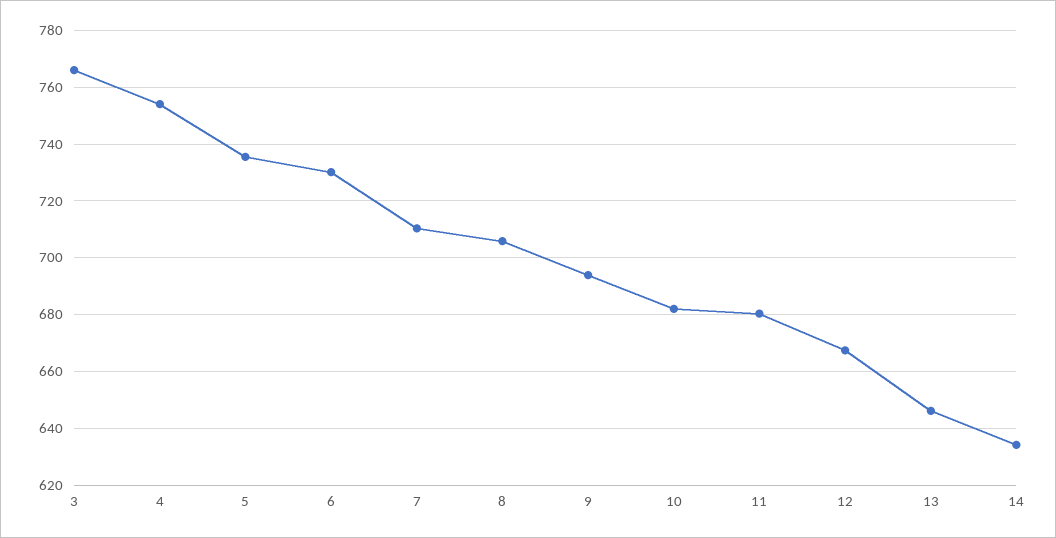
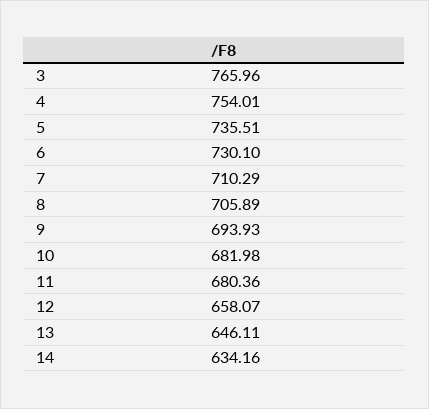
  {
    "3": 765.96,
    "4": 754.01,
    "5": 735.51,
    "6": 730.1,
    "7": 710.29,
    "8": 705.89,
    "9": 693.93,
    "10": 681.98,
    "11": 680.36,
-   "12": 667.5,
+   "12": 658.07,
    "13": 646.11,
    "14": 634.16
  }

